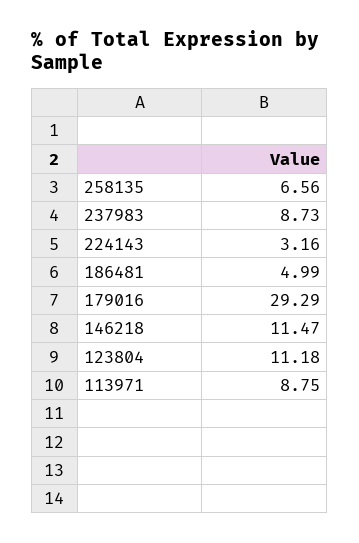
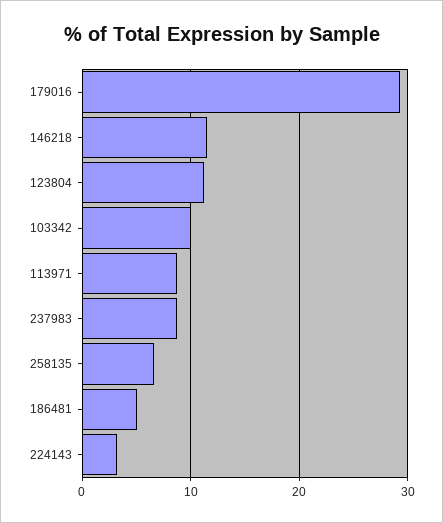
  {
    "258135": 6.56,
    "237983": 8.73,
    "224143": 3.16,
    "186481": 4.99,
    "179016": 29.29,
    "146218": 11.47,
    "123804": 11.18,
-   "113971": 8.75
+   "113971": 8.75,
+   "103342": 10
  }

